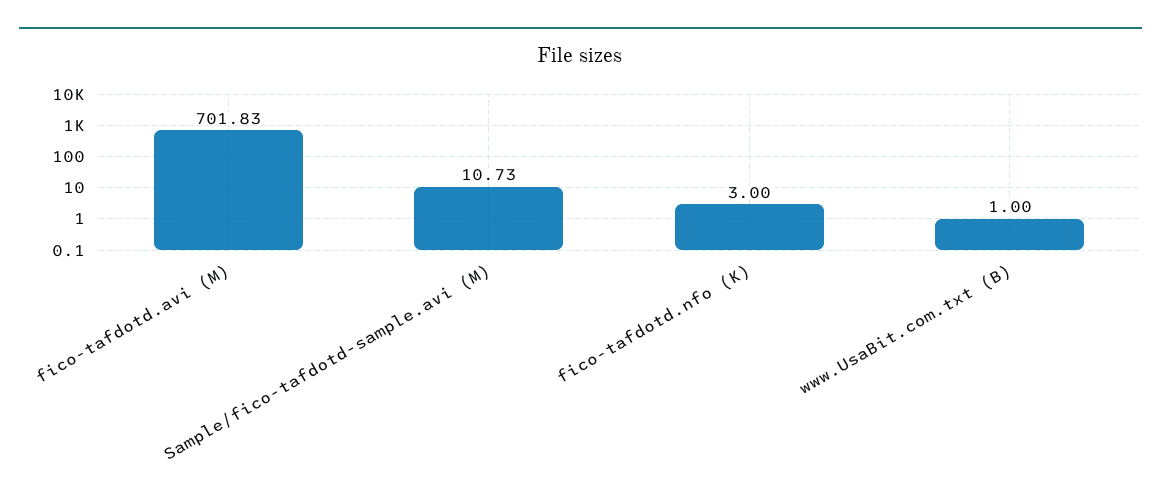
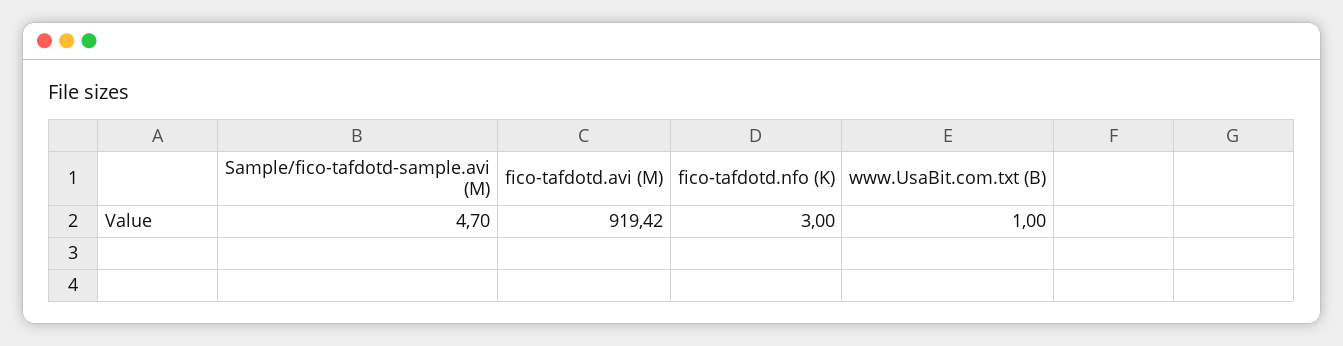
  {
-   "fico-tafdotd.avi (M)": 701.83,
+   "fico-tafdotd.avi (M)": 919.42,
-   "Sample/fico-tafdotd-sample.avi (M)": 10.73,
+   "Sample/fico-tafdotd-sample.avi (M)": 4.7,
    "fico-tafdotd.nfo (K)": 3,
    "www.UsaBit.com.txt (B)": 1
  }

